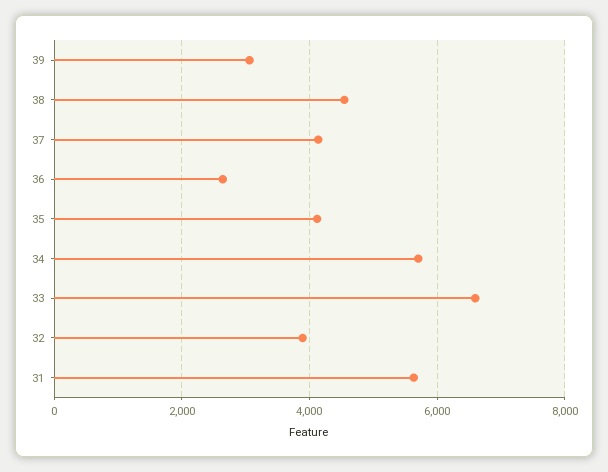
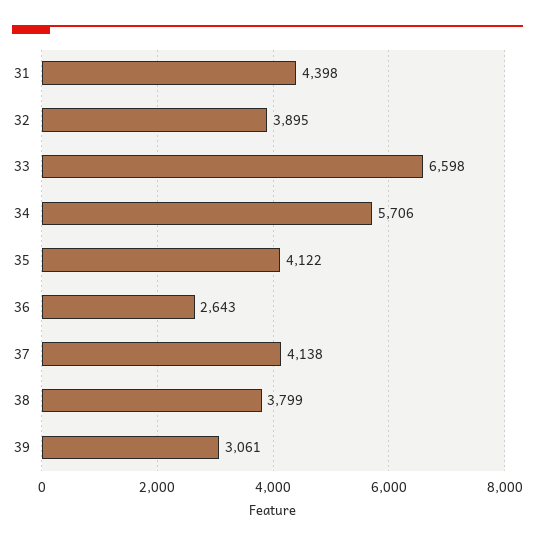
  {
    "39": 3061,
-   "38": 4600,
+   "38": 3799,
    "37": 4138,
    "36": 2643,
    "35": 4122,
    "34": 5706,
    "33": 6598,
    "32": 3895,
-   "31": 5600
+   "31": 4398
  }

